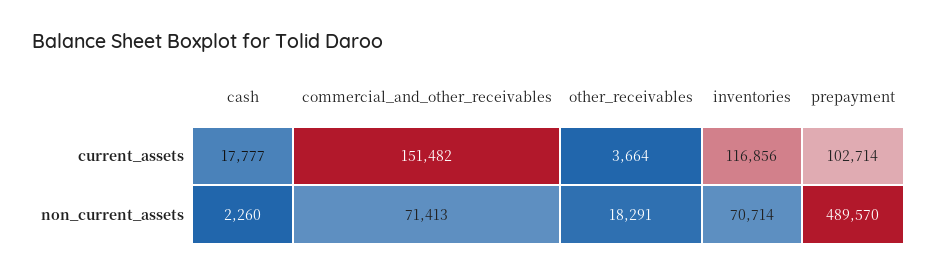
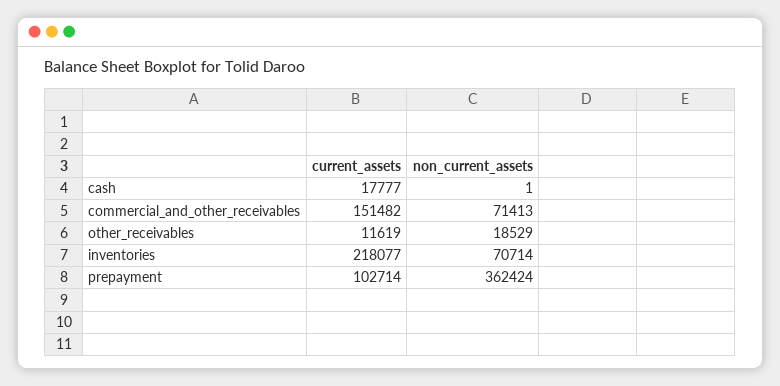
  {
    "cash": {
      "current_assets": 17777,
-     "non_current_assets": 2260
+     "non_current_assets": 1
    },
    "commercial_and_other_receivables": {
      "current_assets": 151482,
      "non_current_assets": 71413
    },
    "other_receivables": {
-     "current_assets": 3664,
+     "current_assets": 11619,
-     "non_current_assets": 18291
+     "non_current_assets": 18529
    },
    "inventories": {
-     "current_assets": 116856,
+     "current_assets": 218077,
      "non_current_assets": 70714
    },
    "prepayment": {
      "current_assets": 102714,
-     "non_current_assets": 489570
+     "non_current_assets": 362424
    }
  }

